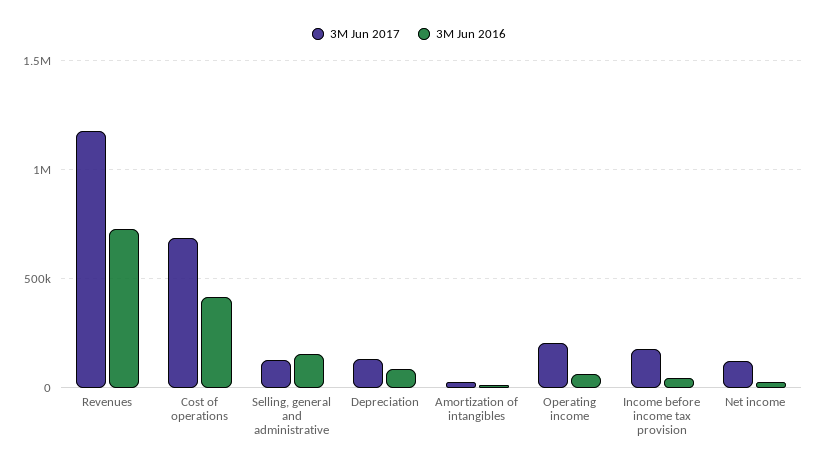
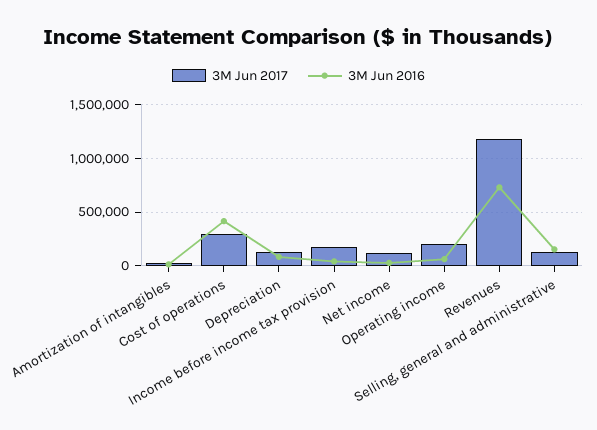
  {
    "3M Jun 2017": {
      "Revenues": 1200000,
-     "Cost of operations": 700000,
+     "Cost of operations": 300000,
      "Selling, general and administrative": 150000,
      "Depreciation": 150000,
      "Amortization of intangibles": 0,
      "Operating income": 200000,
      "Income before income tax provision": 200000,
      "Net income": 100000
    },
    "3M Jun 2016": {
      "Revenues": 750000,
      "Cost of operations": 400000,
      "Selling, general and administrative": 150000,
      "Depreciation": 100000,
      "Amortization of intangibles": 0,
      "Operating income": 50000,
      "Income before income tax provision": 50000,
      "Net income": 50000
    }
  }

